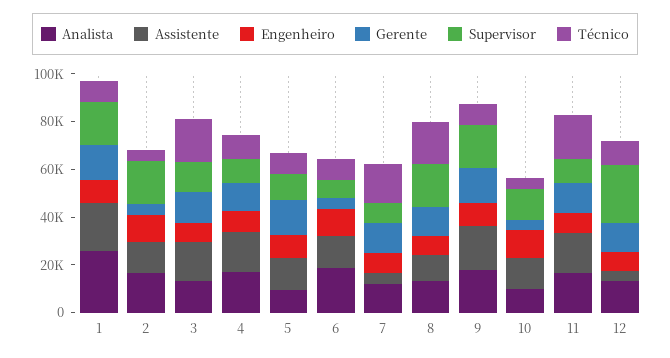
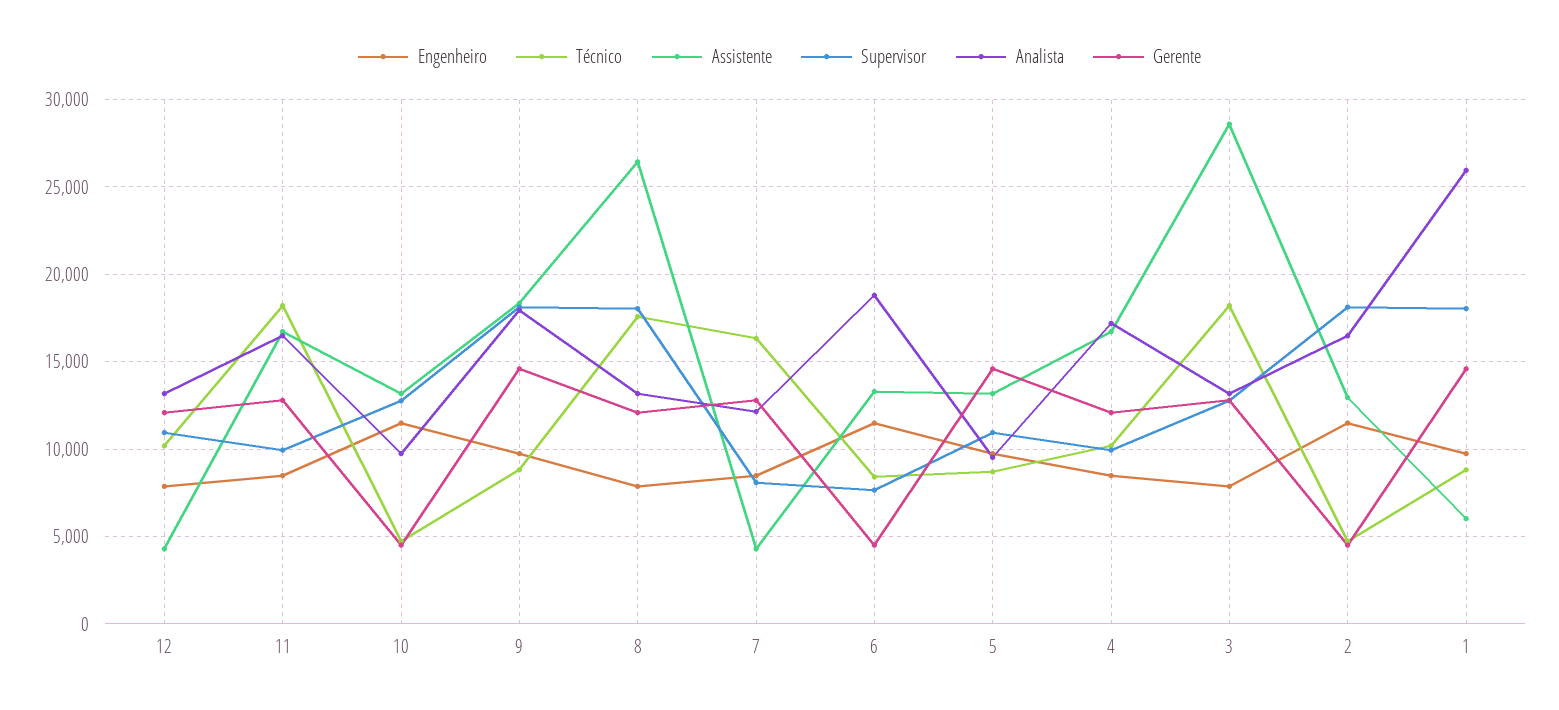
  {
    "Analista": {
      "1": 26000,
      "2": 16500,
      "3": 13000,
      "4": 17000,
      "5": 9500,
      "6": 19000,
      "7": 12000,
      "8": 13000,
      "9": 18000,
      "10": 9500,
      "11": 16500,
      "12": 13000
    },
    "Assistente": {
-     "1": 20000,
+     "1": 6000,
      "2": 13000,
-     "3": 15000,
+     "3": 28500,
      "4": 16500,
      "5": 13000,
      "6": 13500,
      "7": 4500,
-     "8": 10000,
+     "8": 26500,
      "9": 18500,
      "10": 13000,
      "11": 16500,
      "12": 4500
    },
    "Engenheiro": {
      "1": 9500,
      "2": 11500,
      "3": 8000,
      "4": 8500,
      "5": 9500,
      "6": 11500,
      "7": 8500,
      "8": 8000,
      "9": 9500,
      "10": 11500,
      "11": 8500,
      "12": 8000
    },
    "Gerente": {
      "1": 14500,
      "2": 4500,
      "3": 13000,
      "4": 12000,
      "5": 14500,
      "6": 4500,
      "7": 13000,
      "8": 12000,
      "9": 14500,
      "10": 4500,
      "11": 13000,
      "12": 12000
    },
    "Supervisor": {
      "1": 18000,
      "2": 18000,
      "3": 13000,
      "4": 10000,
      "5": 11000,
      "6": 7500,
      "7": 8000,
      "8": 18000,
      "9": 18000,
      "10": 13000,
      "11": 10000,
-     "12": 25000
+     "12": 11000
    },
    "Técnico": {
      "1": 9000,
      "2": 4500,
      "3": 18000,
      "4": 10000,
      "5": 8500,
      "6": 8500,
      "7": 16500,
      "8": 17500,
      "9": 9000,
      "10": 4500,
      "11": 18000,
      "12": 10000
    }
  }

